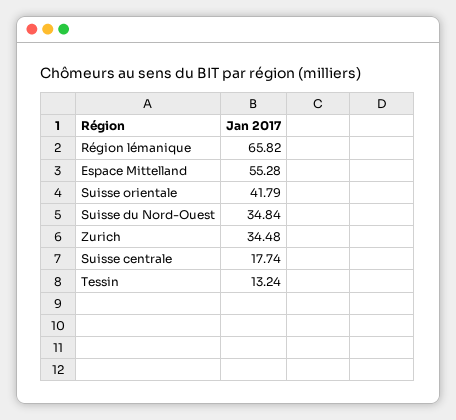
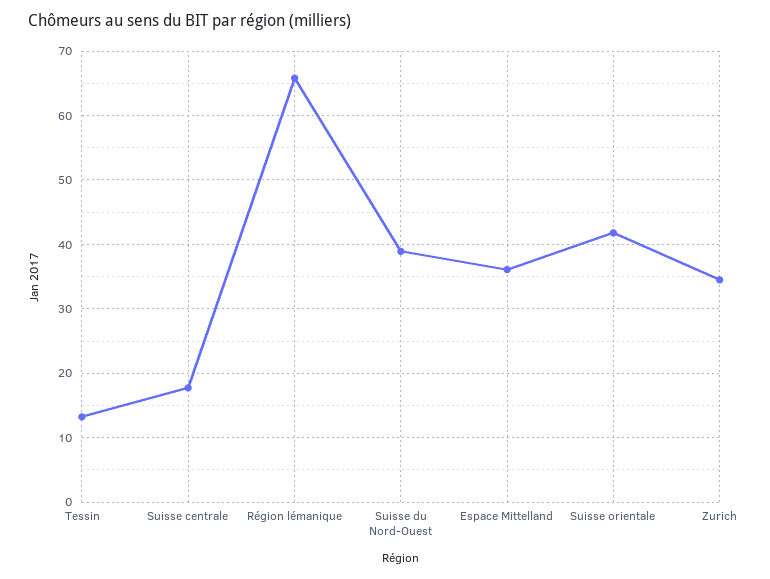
  {
    "Région lémanique": 65.82,
-   "Espace Mittelland": 55.28,
+   "Espace Mittelland": 36,
    "Suisse orientale": 41.79,
-   "Suisse du Nord-Ouest": 34.84,
+   "Suisse du Nord-Ouest": 39,
    "Zurich": 34.48,
    "Suisse centrale": 17.74,
    "Tessin": 13.24
  }

